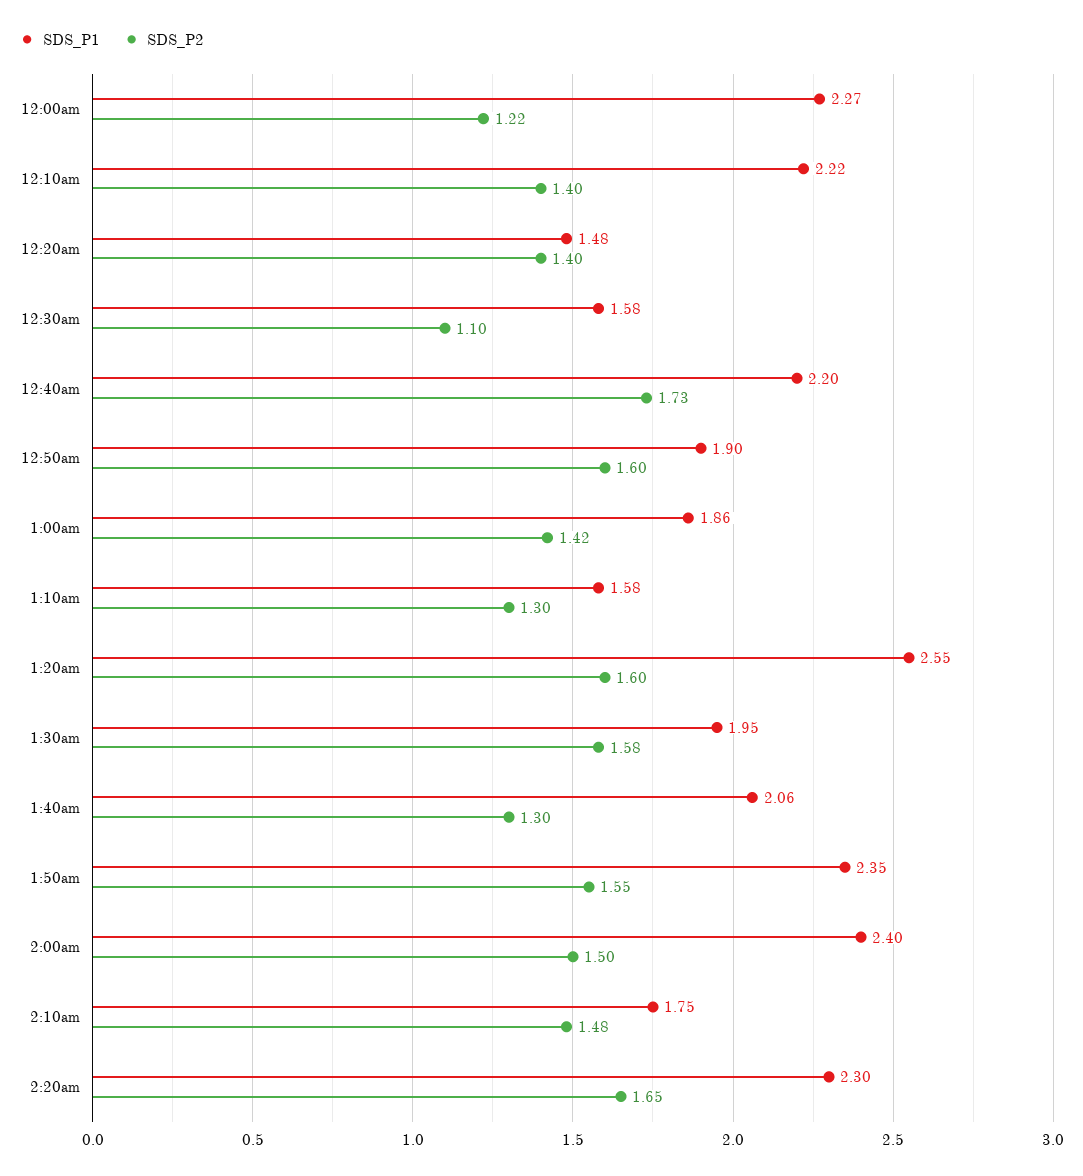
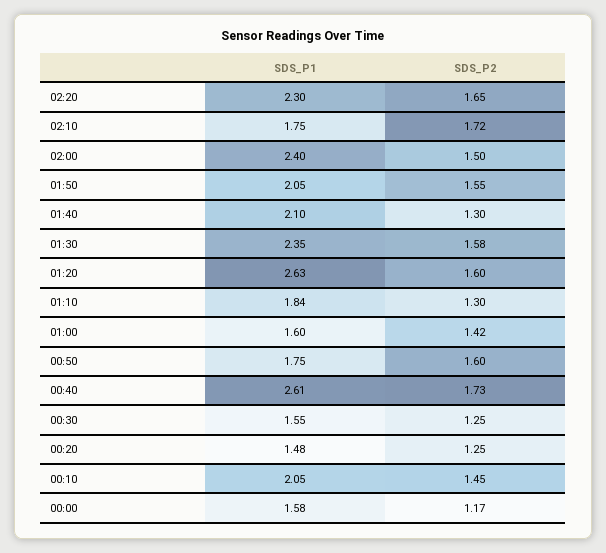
  {
    "SDS_P1": {
-     "12:00am": 2.27,
+     "12:00am": 1.58,
-     "12:10am": 2.22,
+     "12:10am": 2.05,
      "12:20am": 1.48,
-     "12:30am": 1.58,
+     "12:30am": 1.55,
-     "12:40am": 2.2,
+     "12:40am": 2.61,
-     "12:50am": 1.9,
+     "12:50am": 1.75,
-     "1:00am": 1.86,
+     "1:00am": 1.6,
-     "1:10am": 1.58,
+     "1:10am": 1.84,
-     "1:20am": 2.55,
+     "1:20am": 2.63,
-     "1:30am": 1.95,
+     "1:30am": 2.35,
-     "1:40am": 2.06,
+     "1:40am": 2.1,
-     "1:50am": 2.35,
+     "1:50am": 2.05,
      "2:00am": 2.4,
      "2:10am": 1.75,
      "2:20am": 2.3
    },
    "SDS_P2": {
-     "12:00am": 1.22,
+     "12:00am": 1.17,
-     "12:10am": 1.4,
+     "12:10am": 1.45,
-     "12:20am": 1.4,
+     "12:20am": 1.25,
-     "12:30am": 1.1,
+     "12:30am": 1.25,
      "12:40am": 1.73,
      "12:50am": 1.6,
      "1:00am": 1.42,
      "1:10am": 1.3,
      "1:20am": 1.6,
      "1:30am": 1.58,
      "1:40am": 1.3,
      "1:50am": 1.55,
      "2:00am": 1.5,
-     "2:10am": 1.48,
+     "2:10am": 1.72,
      "2:20am": 1.65
    }
  }

